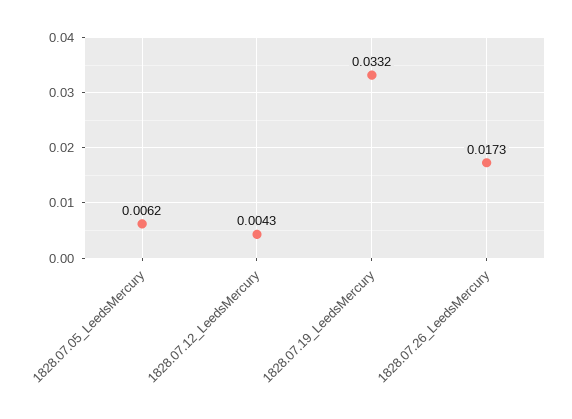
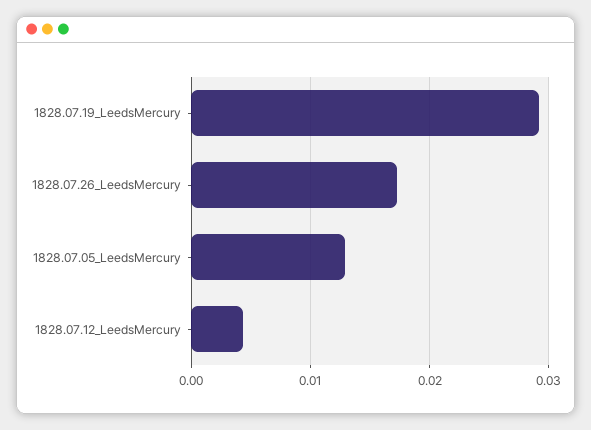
  {
-   "1828.07.05_LeedsMercury": 0.0062,
+   "1828.07.05_LeedsMercury": 0.013,
    "1828.07.12_LeedsMercury": 0.0043,
-   "1828.07.19_LeedsMercury": 0.0332,
+   "1828.07.19_LeedsMercury": 0.029,
    "1828.07.26_LeedsMercury": 0.0173
  }

